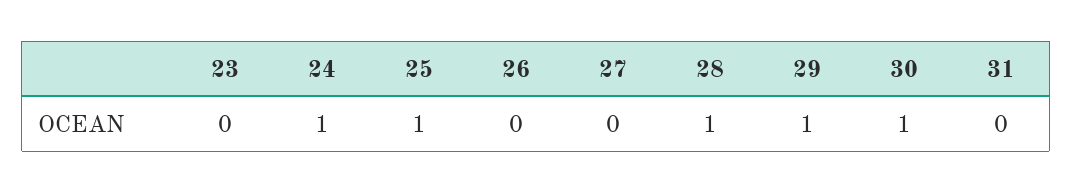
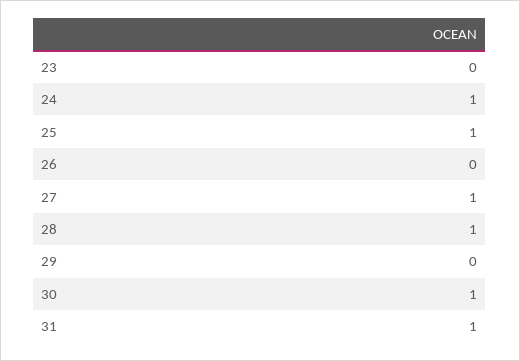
  {
    "23": 0,
    "24": 1,
    "25": 1,
    "26": 0,
-   "27": 0,
+   "27": 1,
    "28": 1,
-   "29": 1,
+   "29": 0,
    "30": 1,
-   "31": 0
+   "31": 1
  }

